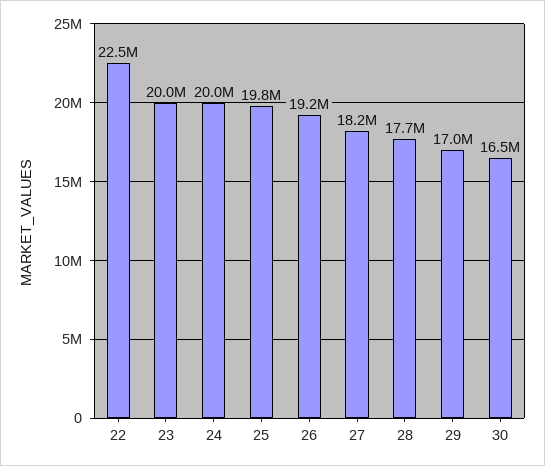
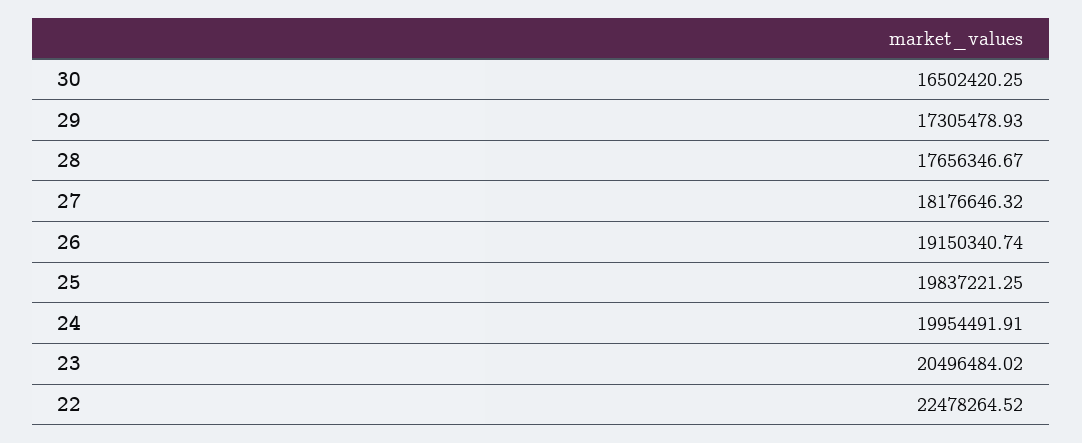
  {
    "22": 22478264.52,
-   "23": 20000000,
+   "23": 20496484.02,
    "24": 19954491.91,
    "25": 19837221.25,
    "26": 19150340.74,
    "27": 18176646.32,
    "28": 17656346.67,
-   "29": 17000000,
+   "29": 17305478.93,
    "30": 16502420.25
  }

